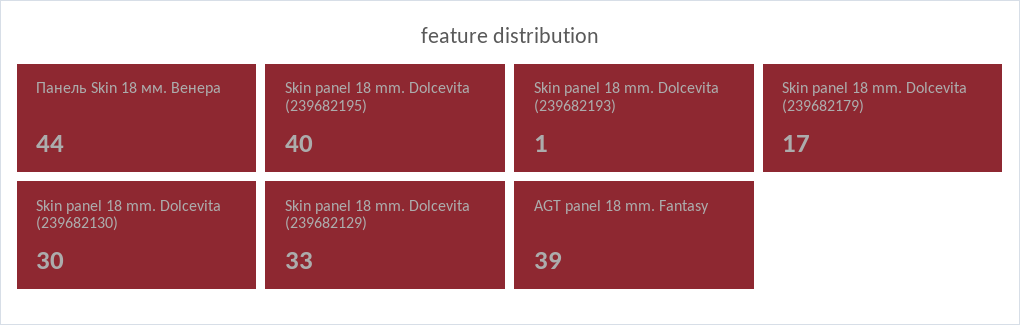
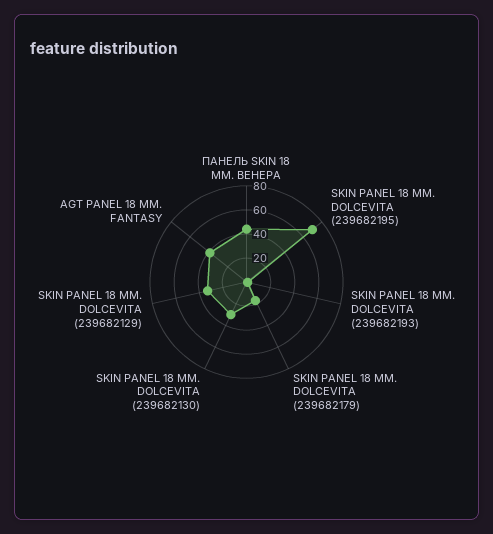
  {
    "Панель Skin 18 мм. Венера": 44,
-   "Skin panel 18 mm. Dolcevita (239682195)": 40,
+   "Skin panel 18 mm. Dolcevita (239682195)": 70,
    "Skin panel 18 mm. Dolcevita (239682193)": 1,
    "Skin panel 18 mm. Dolcevita (239682179)": 17,
    "Skin panel 18 mm. Dolcevita (239682130)": 30,
    "Skin panel 18 mm. Dolcevita (239682129)": 33,
    "AGT panel 18 mm. Fantasy": 39
  }

